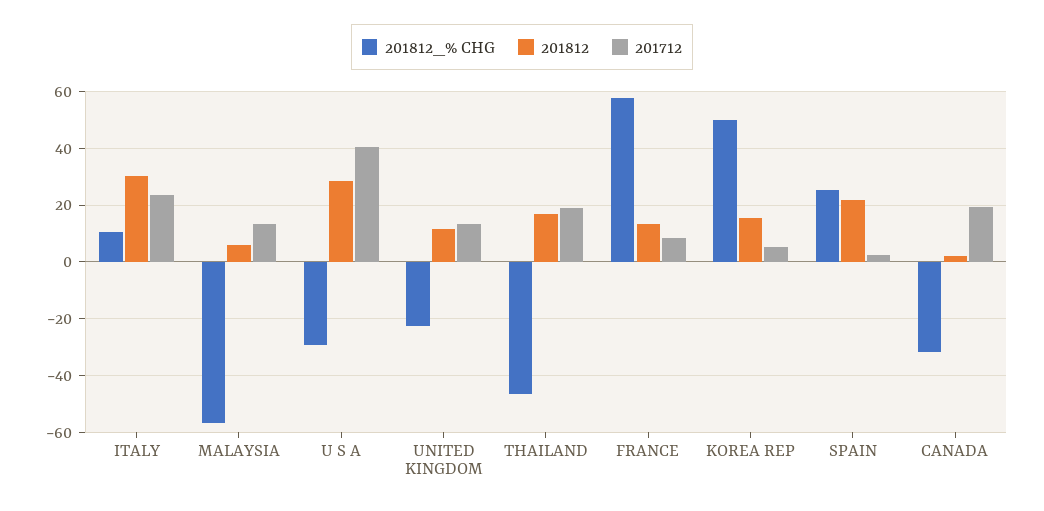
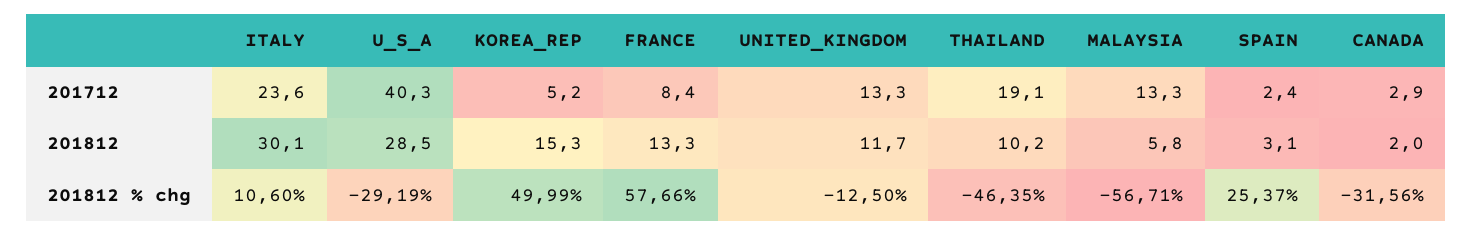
  {
    "201812_% CHG": {
      "ITALY": 10.6,
      "MALAYSIA": -56.71,
      "U S A": -29.19,
-     "UNITED KINGDOM": -22.5,
+     "UNITED KINGDOM": -12.5,
      "THAILAND": -46.35,
      "FRANCE": 57.66,
      "KOREA REP": 49.99,
      "SPAIN": 25.37,
      "CANADA": -31.56
    },
    "201812": {
      "ITALY": 30.1,
      "MALAYSIA": 5.8,
      "U S A": 28.5,
      "UNITED KINGDOM": 11.7,
-     "THAILAND": 17.5,
+     "THAILAND": 10.2,
      "FRANCE": 13.3,
      "KOREA REP": 15.3,
-     "SPAIN": 22.5,
+     "SPAIN": 3.1,
      "CANADA": 2
    },
    "201712": {
      "ITALY": 23.6,
      "MALAYSIA": 13.3,
      "U S A": 40.3,
      "UNITED KINGDOM": 13.3,
      "THAILAND": 19.1,
      "FRANCE": 8.4,
      "KOREA REP": 5.2,
      "SPAIN": 2.4,
-     "CANADA": 20
+     "CANADA": 2.9
    }
  }

